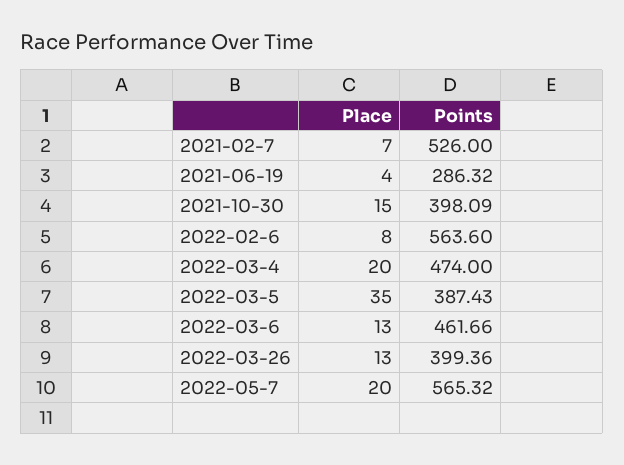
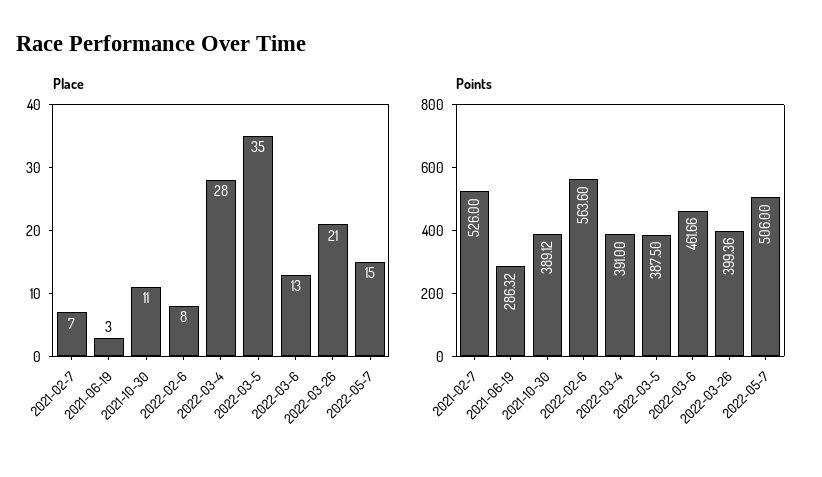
  {
    "Place": {
      "2021-02-7": 7,
-     "2021-06-19": 4,
+     "2021-06-19": 3,
-     "2021-10-30": 15,
+     "2021-10-30": 11,
      "2022-02-6": 8,
-     "2022-03-4": 20,
+     "2022-03-4": 28,
      "2022-03-5": 35,
      "2022-03-6": 13,
-     "2022-03-26": 13,
+     "2022-03-26": 21,
-     "2022-05-7": 20
+     "2022-05-7": 15
    },
    "Points": {
      "2021-02-7": 526,
      "2021-06-19": 286.32,
-     "2021-10-30": 398.09,
+     "2021-10-30": 389.12,
      "2022-02-6": 563.6,
-     "2022-03-4": 474,
+     "2022-03-4": 391,
-     "2022-03-5": 387.43,
+     "2022-03-5": 387.5,
      "2022-03-6": 461.66,
      "2022-03-26": 399.36,
-     "2022-05-7": 565.32
+     "2022-05-7": 506
    }
  }

